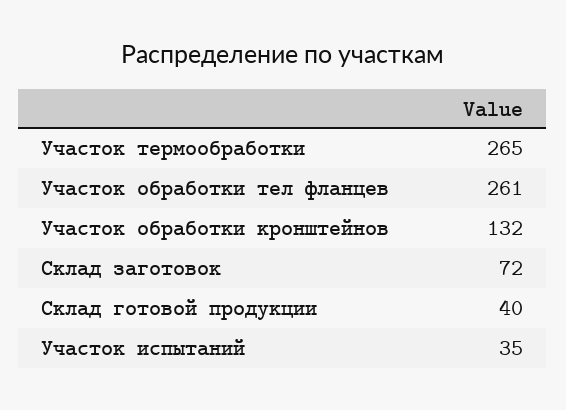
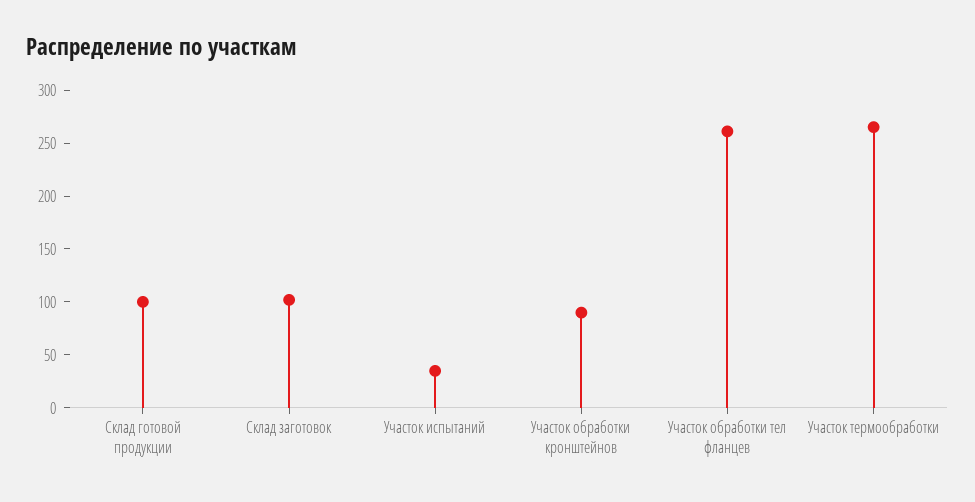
  {
    "Участок термообработки": 265,
    "Участок обработки тел фланцев": 261,
-   "Участок обработки кронштейнов": 132,
+   "Участок обработки кронштейнов": 90,
-   "Склад заготовок": 72,
+   "Склад заготовок": 100,
-   "Склад готовой продукции": 40,
+   "Склад готовой продукции": 100,
    "Участок испытаний": 35
  }

